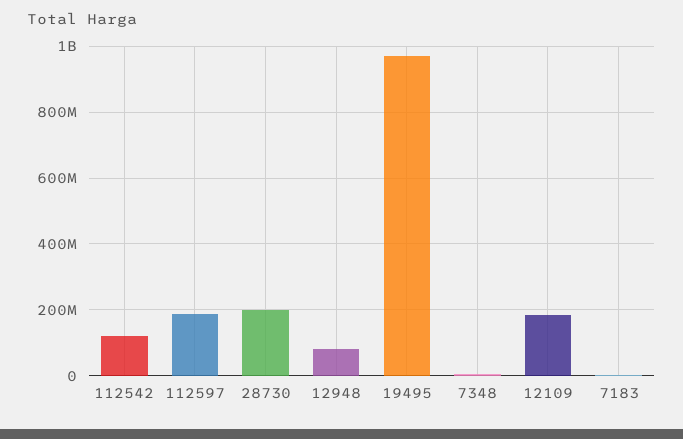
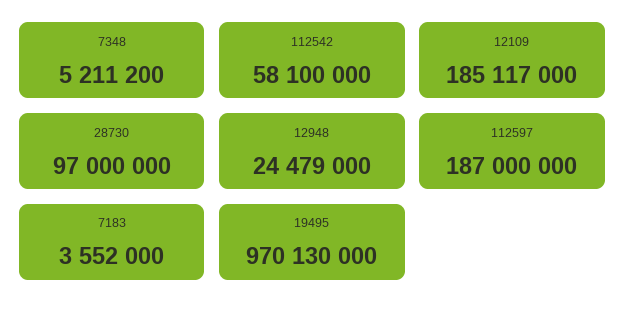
  {
-   "112542": 120000000,
+   "112542": 58100000,
    "112597": 187000000,
-   "28730": 200000000,
+   "28730": 97000000,
-   "12948": 80000000,
+   "12948": 24479000,
    "19495": 970130000,
    "7348": 5211200,
    "12109": 185117000,
    "7183": 3552000
  }

